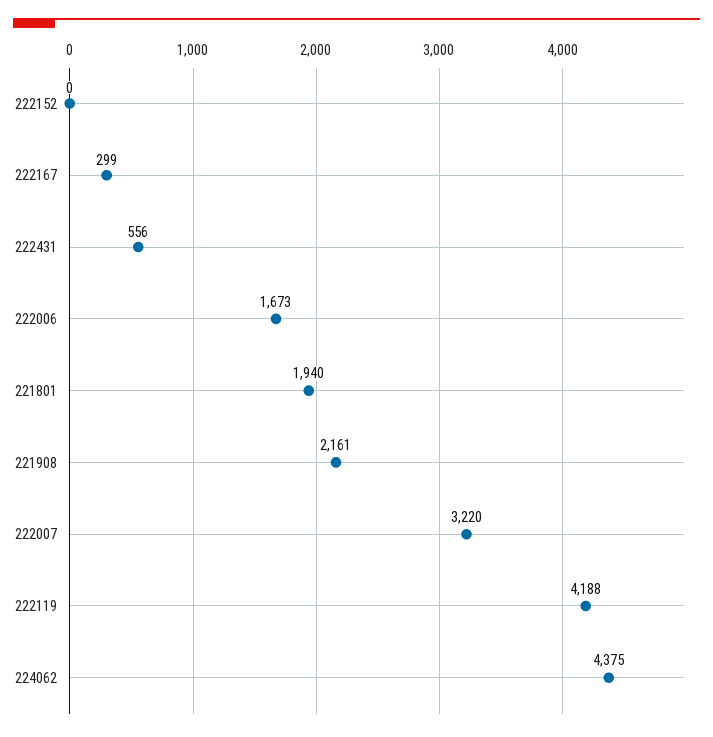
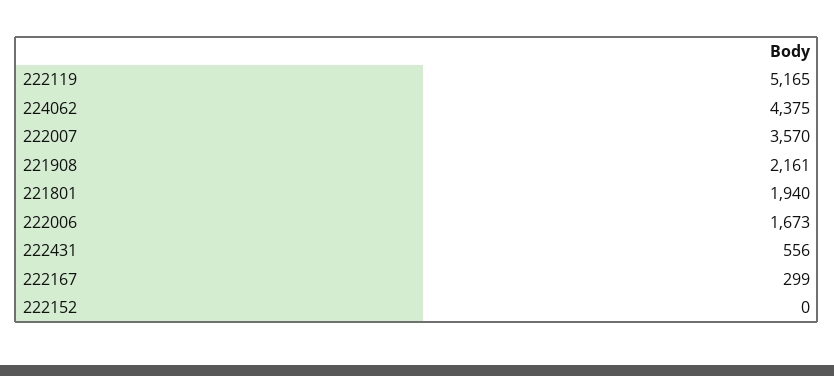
  {
    "222152": 0,
    "222167": 299,
    "222431": 556,
    "222006": 1673,
    "221801": 1940,
    "221908": 2161,
-   "222007": 3220,
+   "222007": 3570,
-   "222119": 4188,
+   "222119": 5165,
    "224062": 4375
  }

